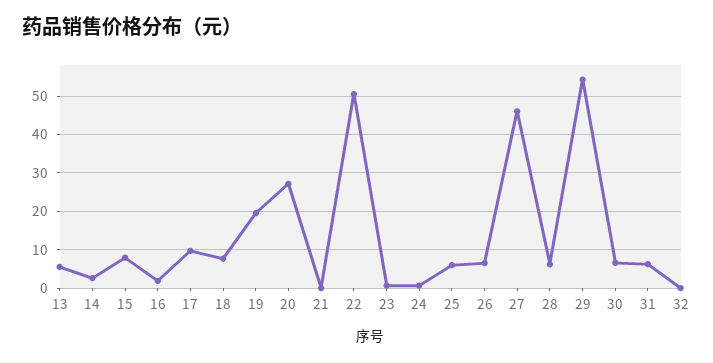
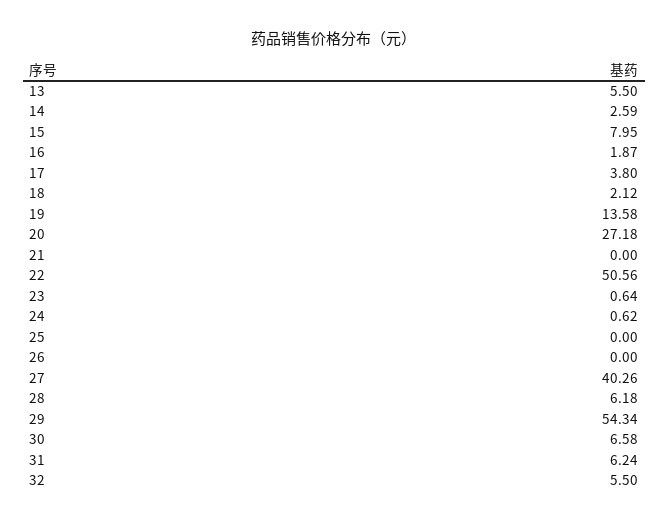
  {
    "13": 5.5,
    "14": 2.59,
    "15": 7.95,
    "16": 1.87,
-   "17": 10,
+   "17": 3.8,
-   "18": 8,
+   "18": 2.12,
-   "19": 20,
+   "19": 13.58,
    "20": 27.18,
    "21": 0,
    "22": 50.56,
    "23": 0.64,
    "24": 0.62,
-   "25": 6,
+   "25": 0,
-   "26": 6,
+   "26": 0,
-   "27": 46,
+   "27": 40.26,
    "28": 6.18,
    "29": 54.34,
    "30": 6.58,
    "31": 6.24,
-   "32": 0
+   "32": 5.5
  }

